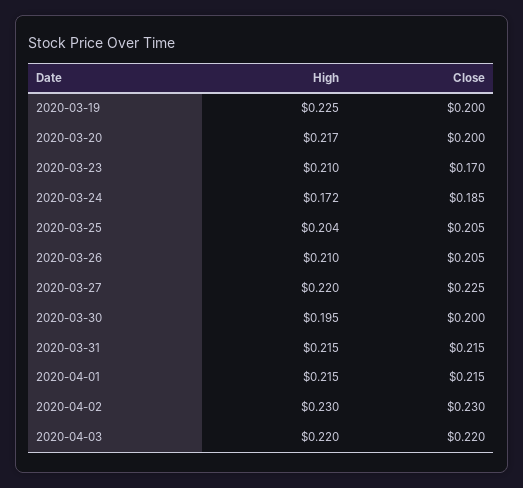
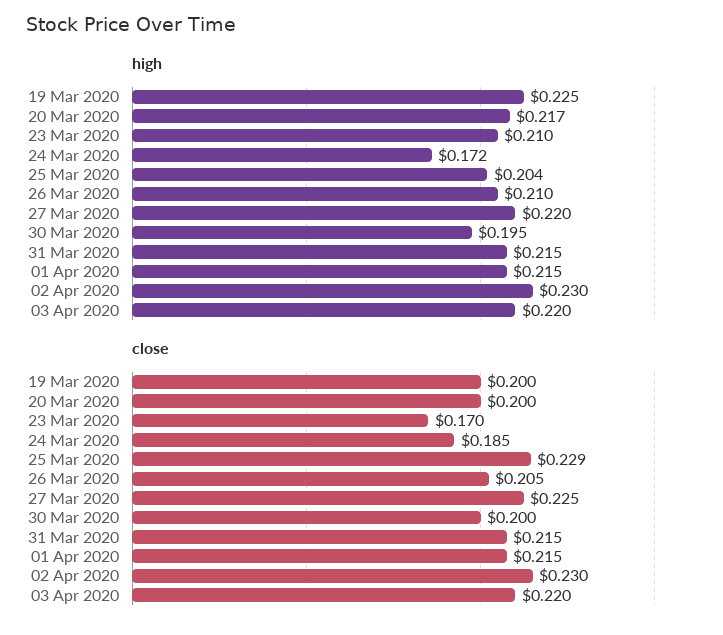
  {
    "High": {
      "2020-03-19": 0.225,
      "2020-03-20": 0.217,
      "2020-03-23": 0.21,
      "2020-03-24": 0.172,
      "2020-03-25": 0.204,
      "2020-03-26": 0.21,
      "2020-03-27": 0.22,
      "2020-03-30": 0.195,
      "2020-03-31": 0.215,
      "2020-04-01": 0.215,
      "2020-04-02": 0.23,
      "2020-04-03": 0.22
    },
    "Close": {
      "2020-03-19": 0.2,
      "2020-03-20": 0.2,
      "2020-03-23": 0.17,
      "2020-03-24": 0.185,
-     "2020-03-25": 0.205,
+     "2020-03-25": 0.229,
      "2020-03-26": 0.205,
      "2020-03-27": 0.225,
      "2020-03-30": 0.2,
      "2020-03-31": 0.215,
      "2020-04-01": 0.215,
      "2020-04-02": 0.23,
      "2020-04-03": 0.22
    }
  }

